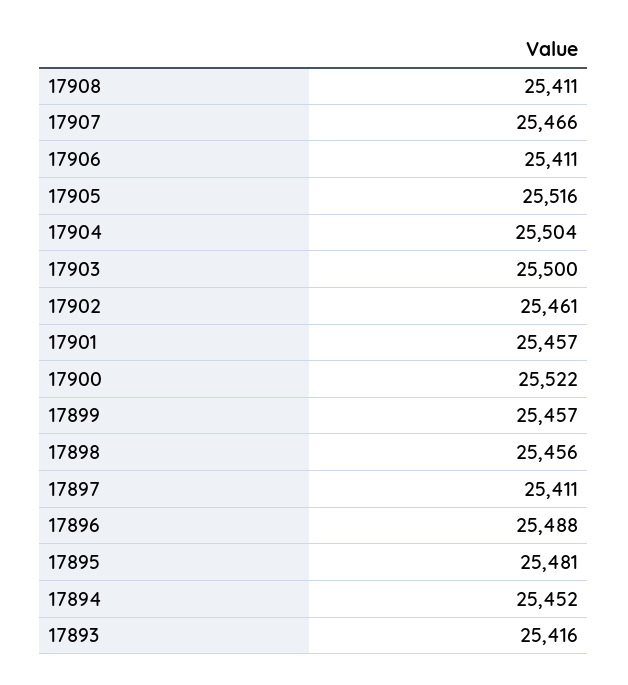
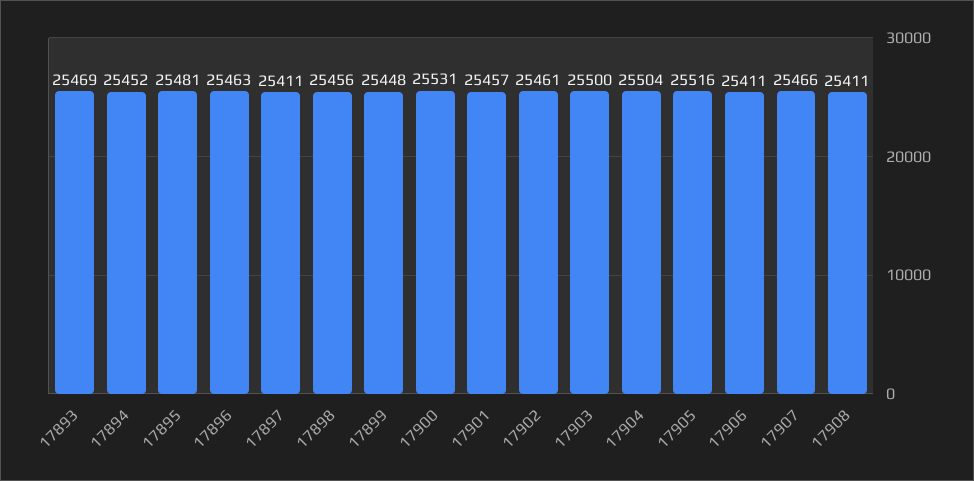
  {
    "17908": 25411,
    "17907": 25466,
    "17906": 25411,
    "17905": 25516,
    "17904": 25504,
    "17903": 25500,
    "17902": 25461,
    "17901": 25457,
-   "17900": 25522,
+   "17900": 25531,
-   "17899": 25457,
+   "17899": 25448,
    "17898": 25456,
    "17897": 25411,
-   "17896": 25488,
+   "17896": 25463,
    "17895": 25481,
    "17894": 25452,
-   "17893": 25416
+   "17893": 25469
  }

